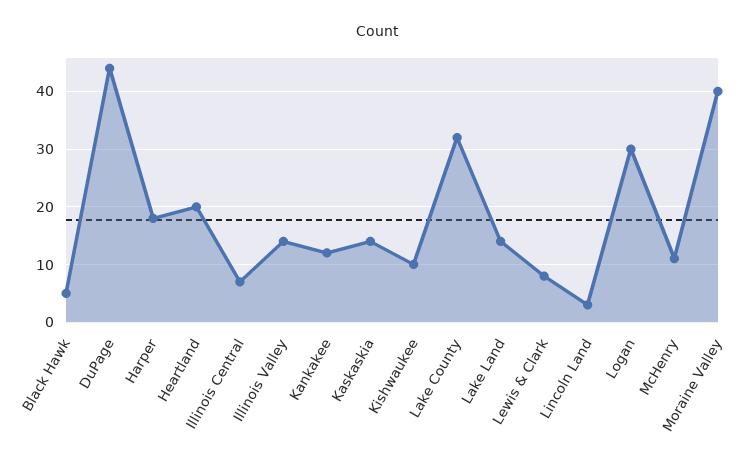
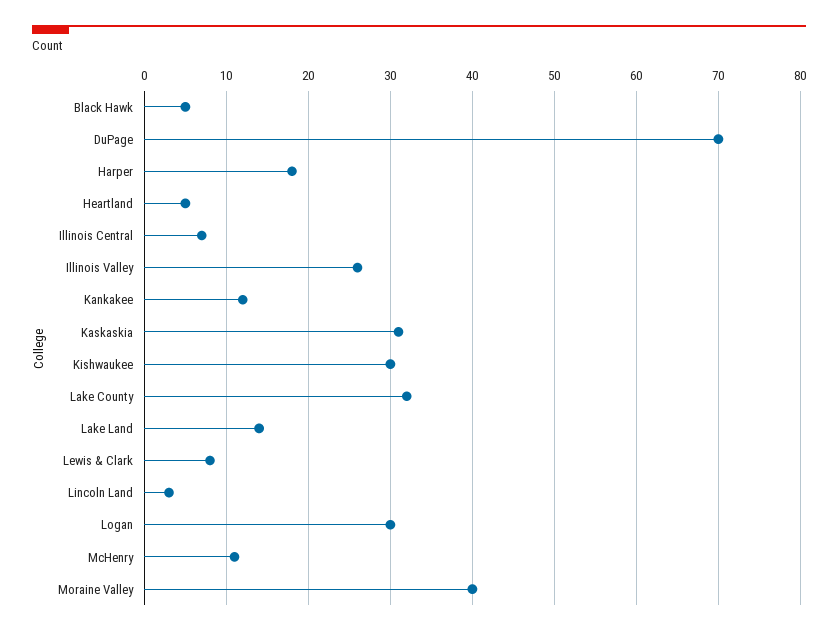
  {
    "Black Hawk": 5,
-   "DuPage": 45,
+   "DuPage": 70,
    "Harper": 18,
-   "Heartland": 20,
+   "Heartland": 5,
    "Illinois Central": 7,
-   "Illinois Valley": 15,
+   "Illinois Valley": 26,
    "Kankakee": 12,
-   "Kaskaskia": 15,
+   "Kaskaskia": 31,
-   "Kishwaukee": 10,
+   "Kishwaukee": 30,
    "Lake County": 32,
    "Lake Land": 14,
    "Lewis & Clark": 8,
    "Lincoln Land": 3,
    "Logan": 30,
    "McHenry": 11,
    "Moraine Valley": 40
  }

